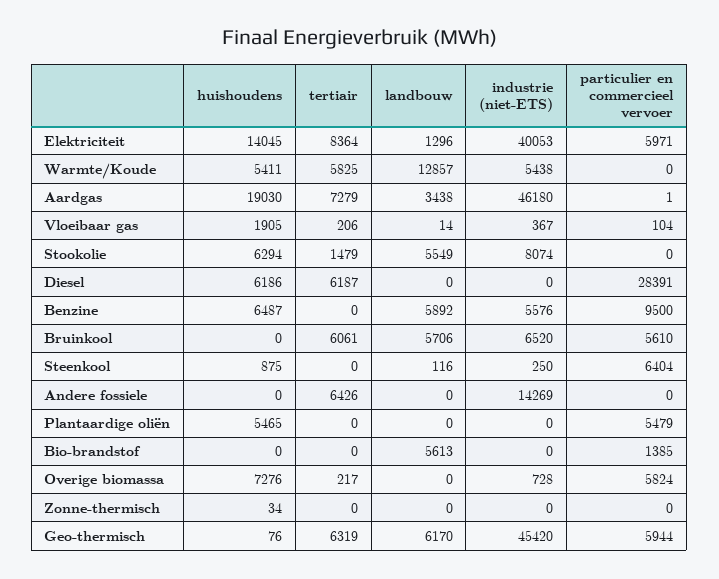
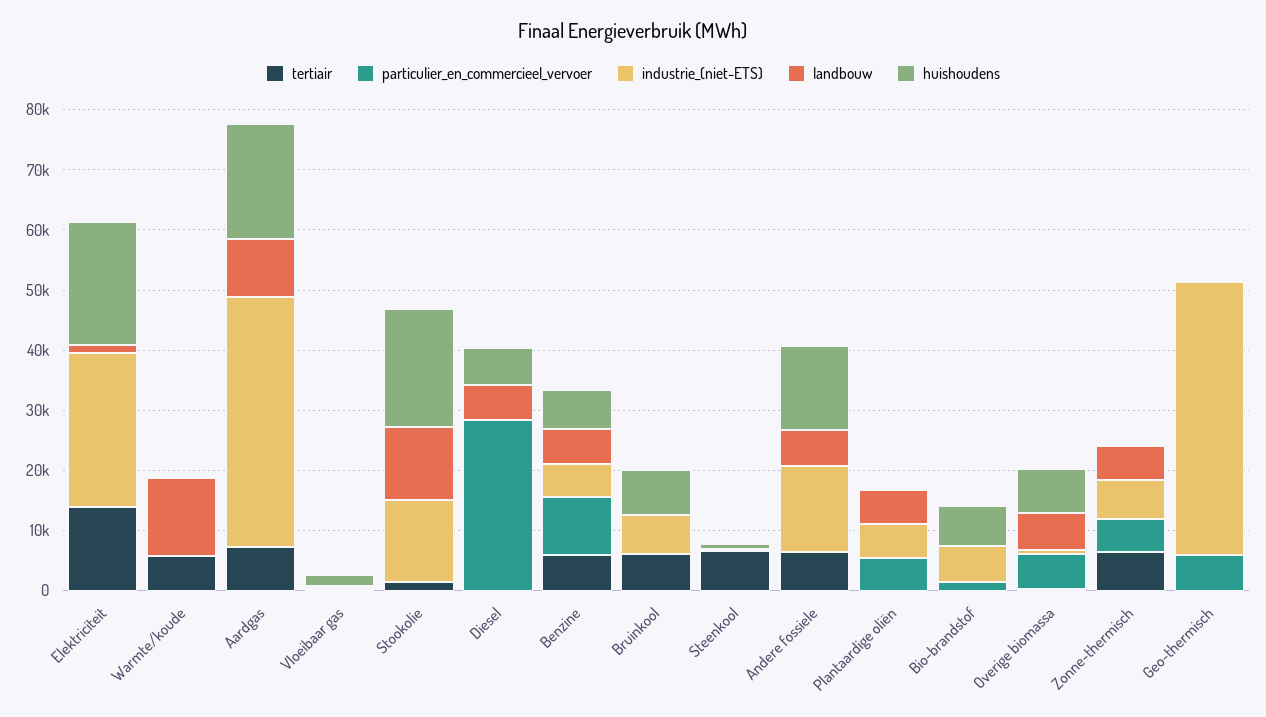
  {
    "huishoudens": {
-     "Elektriciteit": 14045,
+     "Elektriciteit": 20000,
-     "Warmte/Koude": 5411,
+     "Warmte/Koude": 0,
      "Aardgas": 19030,
      "Vloeibaar gas": 1905,
-     "Stookolie": 6294,
+     "Stookolie": 20000,
      "Diesel": 6186,
      "Benzine": 6487,
-     "Bruinkool": 0,
+     "Bruinkool": 8000,
      "Steenkool": 875,
-     "Andere fossiele": 0,
+     "Andere fossiele": 14000,
-     "Plantaardige oliën": 5465,
+     "Plantaardige oliën": 0,
-     "Bio-brandstof": 0,
+     "Bio-brandstof": 6000,
      "Overige biomassa": 7276,
      "Zonne-thermisch": 34,
      "Geo-thermisch": 76
    },
    "tertiair": {
-     "Elektriciteit": 8364,
+     "Elektriciteit": 14000,
      "Warmte/Koude": 5825,
      "Aardgas": 7279,
      "Vloeibaar gas": 206,
      "Stookolie": 1479,
-     "Diesel": 6187,
+     "Diesel": 0,
-     "Benzine": 0,
+     "Benzine": 6000,
      "Bruinkool": 6061,
-     "Steenkool": 0,
+     "Steenkool": 6000,
      "Andere fossiele": 6426,
      "Plantaardige oliën": 0,
      "Bio-brandstof": 0,
      "Overige biomassa": 217,
-     "Zonne-thermisch": 0,
+     "Zonne-thermisch": 6000,
-     "Geo-thermisch": 6319
+     "Geo-thermisch": 0
    },
    "landbouw": {
      "Elektriciteit": 1296,
      "Warmte/Koude": 12857,
-     "Aardgas": 3438,
+     "Aardgas": 10000,
      "Vloeibaar gas": 14,
-     "Stookolie": 5549,
+     "Stookolie": 12000,
-     "Diesel": 0,
+     "Diesel": 6000,
      "Benzine": 5892,
-     "Bruinkool": 5706,
+     "Bruinkool": 0,
      "Steenkool": 116,
-     "Andere fossiele": 0,
+     "Andere fossiele": 6000,
-     "Plantaardige oliën": 0,
+     "Plantaardige oliën": 6000,
-     "Bio-brandstof": 5613,
+     "Bio-brandstof": 0,
-     "Overige biomassa": 0,
+     "Overige biomassa": 6000,
-     "Zonne-thermisch": 0,
+     "Zonne-thermisch": 6000,
-     "Geo-thermisch": 6170
+     "Geo-thermisch": 0
    },
    "industrie (niet-ETS)": {
-     "Elektriciteit": 40053,
+     "Elektriciteit": 26000,
-     "Warmte/Koude": 5438,
+     "Warmte/Koude": 0,
-     "Aardgas": 46180,
+     "Aardgas": 42000,
      "Vloeibaar gas": 367,
-     "Stookolie": 8074,
+     "Stookolie": 14000,
      "Diesel": 0,
      "Benzine": 5576,
      "Bruinkool": 6520,
      "Steenkool": 250,
      "Andere fossiele": 14269,
-     "Plantaardige oliën": 0,
+     "Plantaardige oliën": 6000,
-     "Bio-brandstof": 0,
+     "Bio-brandstof": 6000,
      "Overige biomassa": 728,
-     "Zonne-thermisch": 0,
+     "Zonne-thermisch": 6000,
      "Geo-thermisch": 45420
    },
    "particulier en commercieel vervoer": {
-     "Elektriciteit": 5971,
+     "Elektriciteit": 0,
      "Warmte/Koude": 0,
      "Aardgas": 1,
      "Vloeibaar gas": 104,
      "Stookolie": 0,
      "Diesel": 28391,
      "Benzine": 9500,
-     "Bruinkool": 5610,
+     "Bruinkool": 0,
-     "Steenkool": 6404,
+     "Steenkool": 0,
      "Andere fossiele": 0,
      "Plantaardige oliën": 5479,
      "Bio-brandstof": 1385,
      "Overige biomassa": 5824,
-     "Zonne-thermisch": 0,
+     "Zonne-thermisch": 6000,
      "Geo-thermisch": 5944
    }
  }

